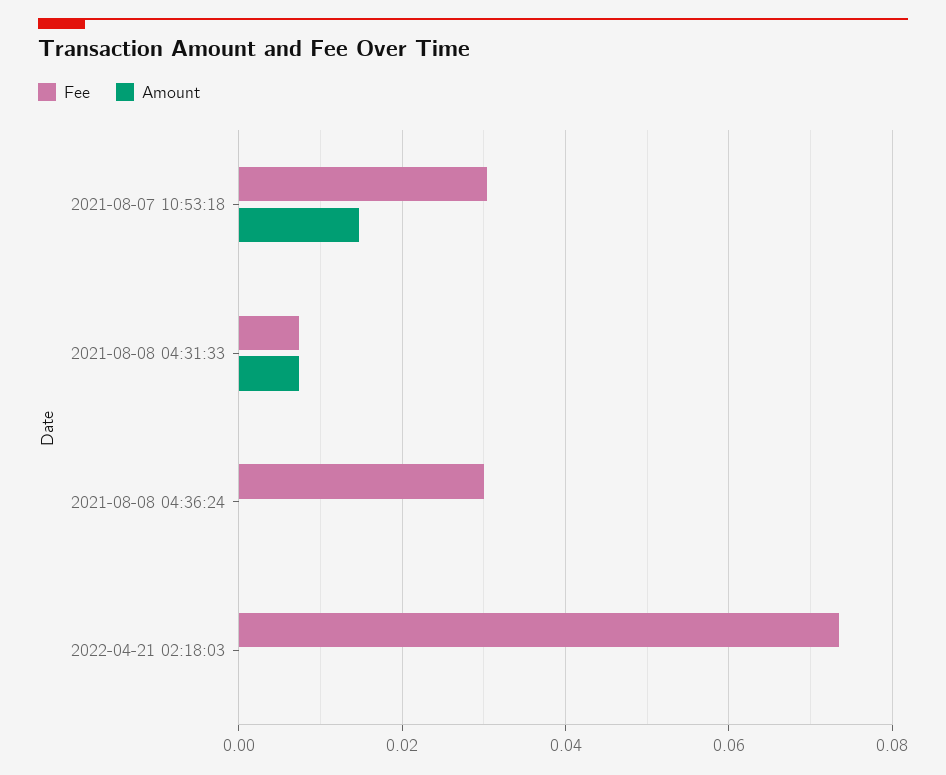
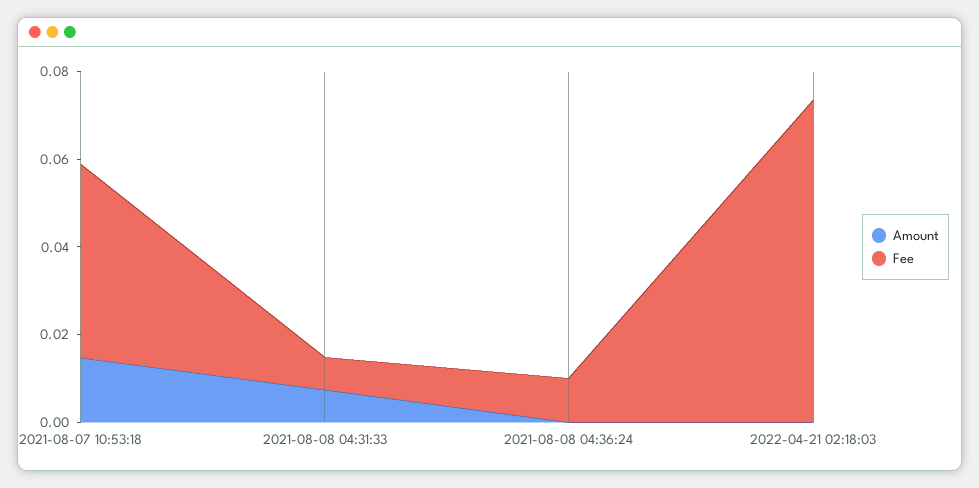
  {
    "Fee": {
-     "2021-08-07 10:53:18": 0.03,
+     "2021-08-07 10:53:18": 0.045,
      "2021-08-08 04:31:33": 0.008,
-     "2021-08-08 04:36:24": 0.03,
+     "2021-08-08 04:36:24": 0.01,
      "2022-04-21 02:18:03": 0.074
    },
    "Amount": {
      "2021-08-07 10:53:18": 0.014,
      "2021-08-08 04:31:33": 0.008,
      "2021-08-08 04:36:24": 0,
      "2022-04-21 02:18:03": 0
    }
  }

